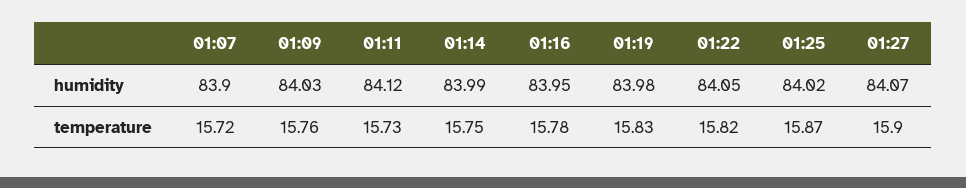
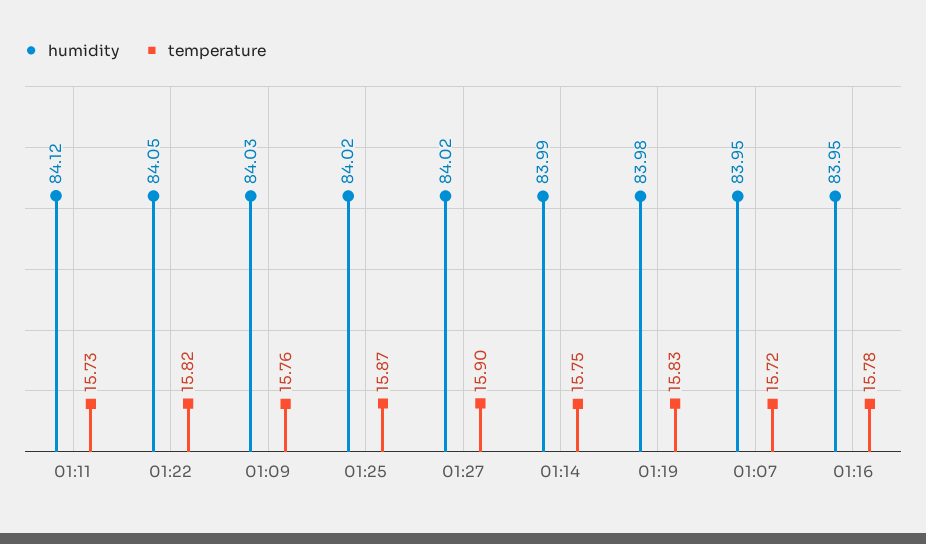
  {
    "humidity": {
-     "01:07": 83.9,
+     "01:07": 83.95,
      "01:09": 84.03,
      "01:11": 84.12,
      "01:14": 83.99,
      "01:16": 83.95,
      "01:19": 83.98,
      "01:22": 84.05,
      "01:25": 84.02,
-     "01:27": 84.07
+     "01:27": 84.02
    },
    "temperature": {
      "01:07": 15.72,
      "01:09": 15.76,
      "01:11": 15.73,
      "01:14": 15.75,
      "01:16": 15.78,
      "01:19": 15.83,
      "01:22": 15.82,
      "01:25": 15.87,
      "01:27": 15.9
    }
  }

